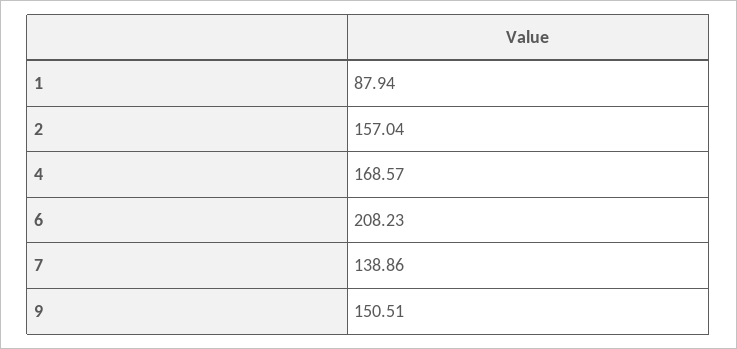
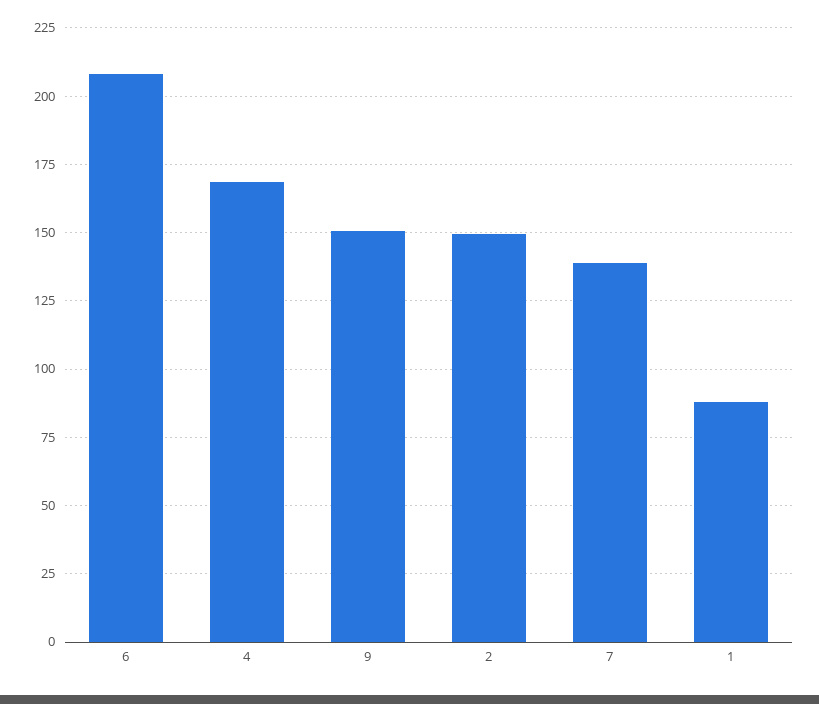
  {
    "1": 87.94,
-   "2": 157.04,
+   "2": 150,
    "4": 168.57,
    "6": 208.23,
    "7": 138.86,
    "9": 150.51
  }

